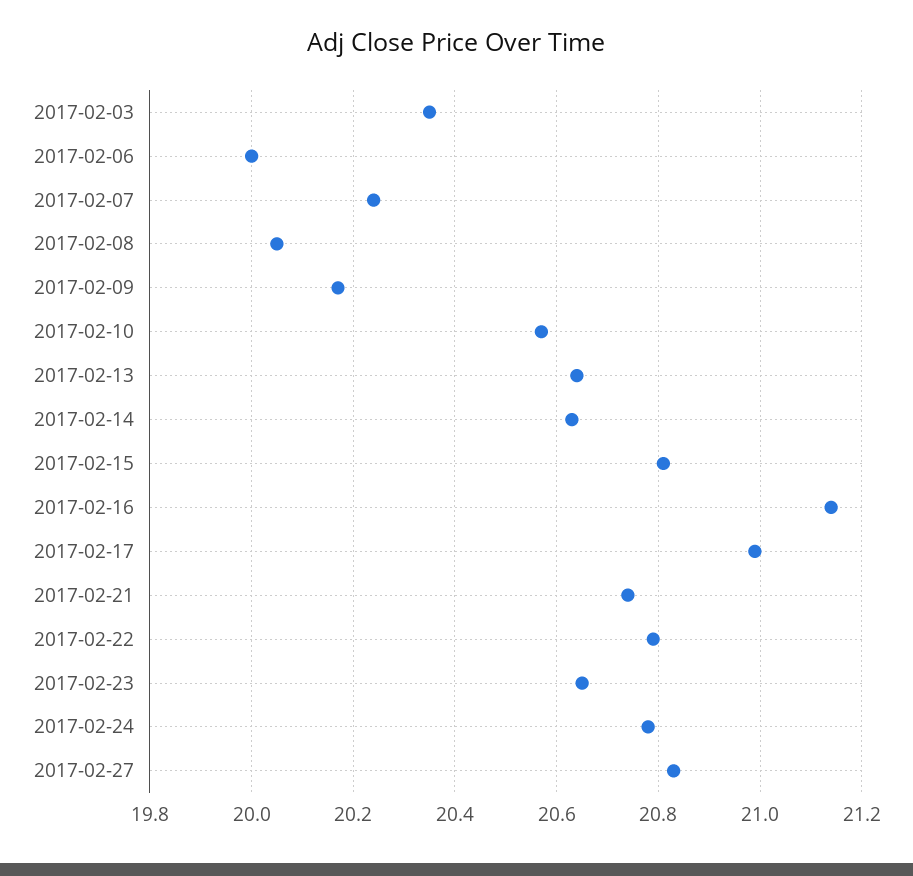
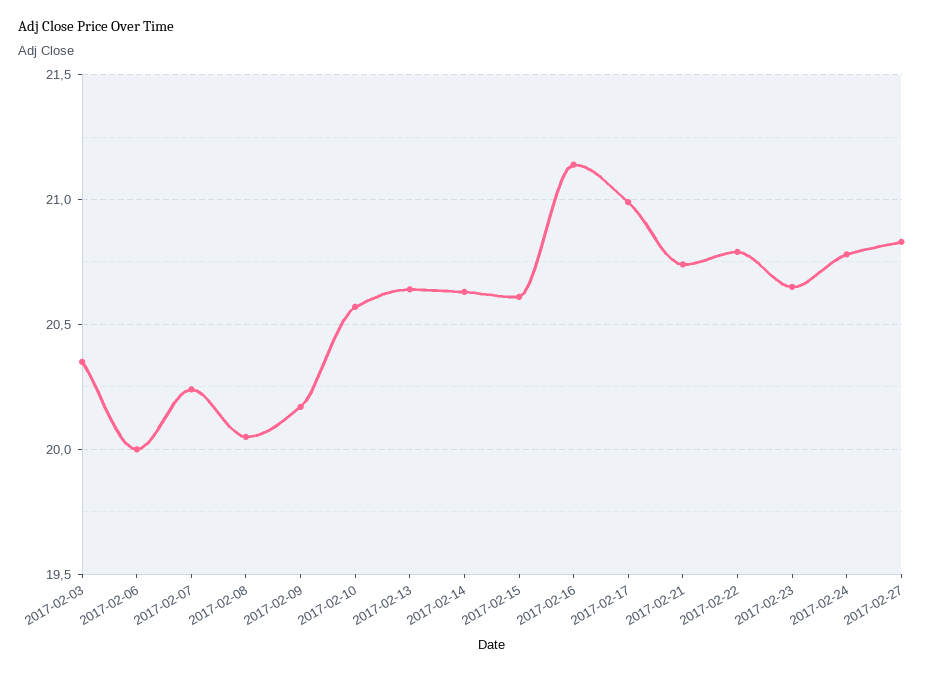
  {
    "2017-02-03": 20.35,
    "2017-02-06": 20,
    "2017-02-07": 20.25,
    "2017-02-08": 20.05,
    "2017-02-09": 20.15,
    "2017-02-10": 20.55,
    "2017-02-13": 20.65,
    "2017-02-14": 20.65,
-   "2017-02-15": 20.8,
+   "2017-02-15": 20.6,
    "2017-02-16": 21.15,
    "2017-02-17": 21,
    "2017-02-21": 20.75,
    "2017-02-22": 20.8,
    "2017-02-23": 20.65,
    "2017-02-24": 20.8,
    "2017-02-27": 20.85
  }

